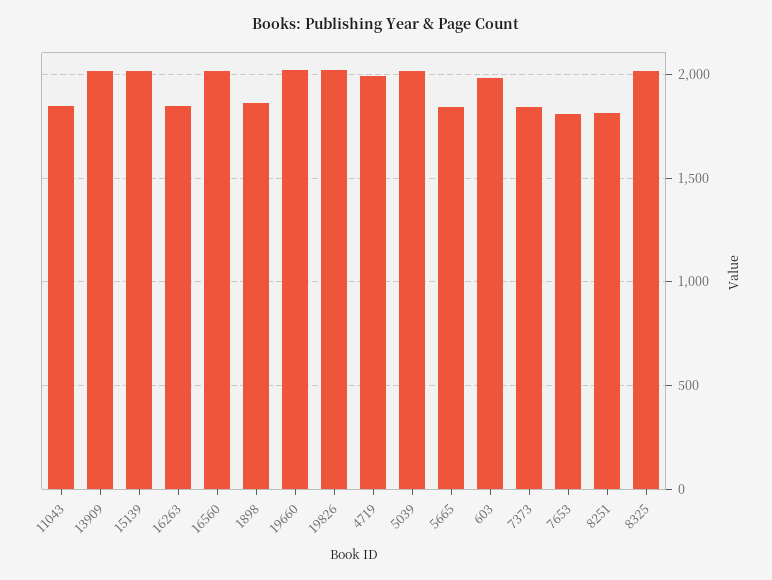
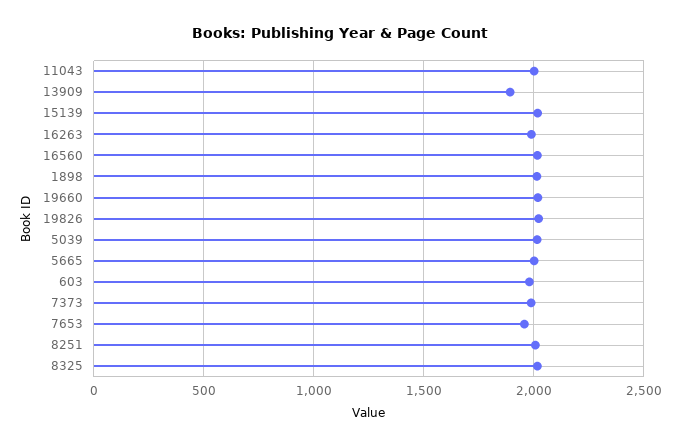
  {
-   "11043": 1850,
+   "11043": 2000,
-   "13909": 2000,
+   "13909": 1900,
    "15139": 2000,
-   "16263": 1850,
+   "16263": 2000,
    "16560": 2000,
-   "1898": 1850,
+   "1898": 2000,
    "19660": 2000,
    "19826": 2000,
-   "4719": 2000,
    "5039": 2000,
-   "5665": 1850,
+   "5665": 2000,
    "603": 2000,
-   "7373": 1850,
+   "7373": 2000,
-   "7653": 1800,
+   "7653": 1950,
-   "8251": 1800,
+   "8251": 2000,
    "8325": 2000
  }

